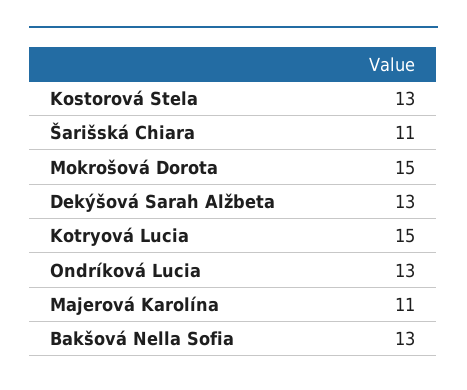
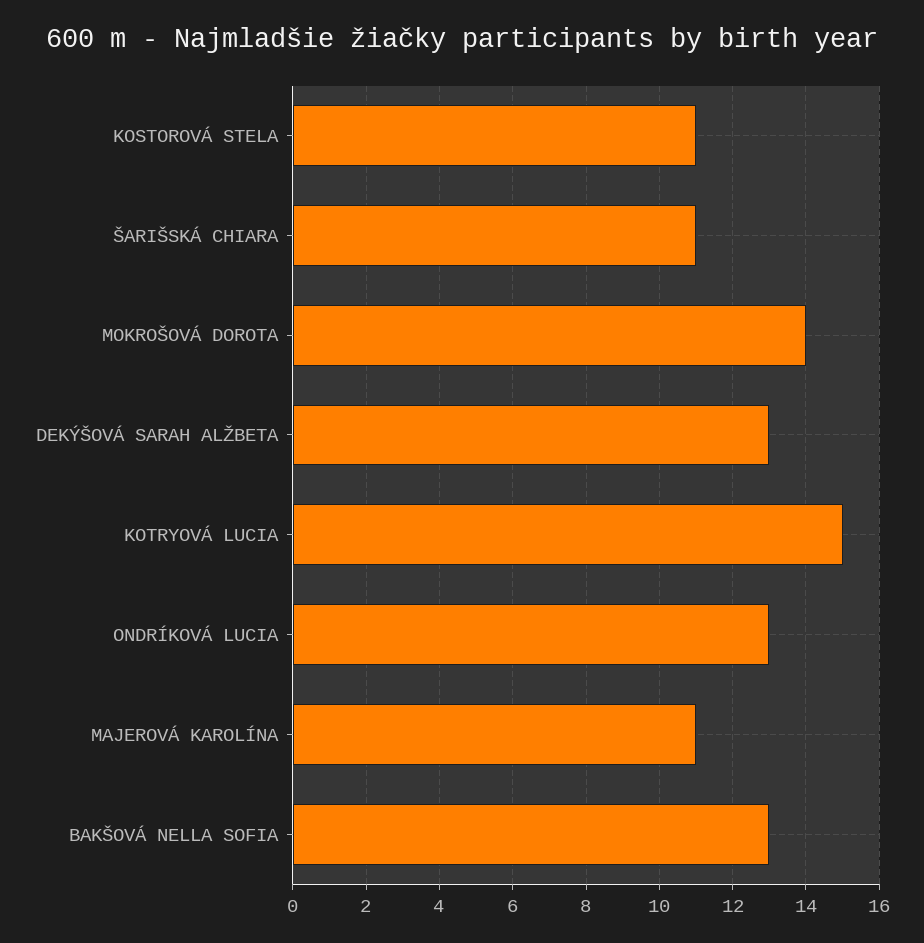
  {
-   "Kostorová Stela": 13,
+   "Kostorová Stela": 11,
    "Šarišská Chiara": 11,
-   "Mokrošová Dorota": 15,
+   "Mokrošová Dorota": 14,
    "Dekýšová Sarah Alžbeta": 13,
    "Kotryová Lucia": 15,
    "Ondríková Lucia": 13,
    "Majerová Karolína": 11,
    "Bakšová Nella Sofia": 13
  }

